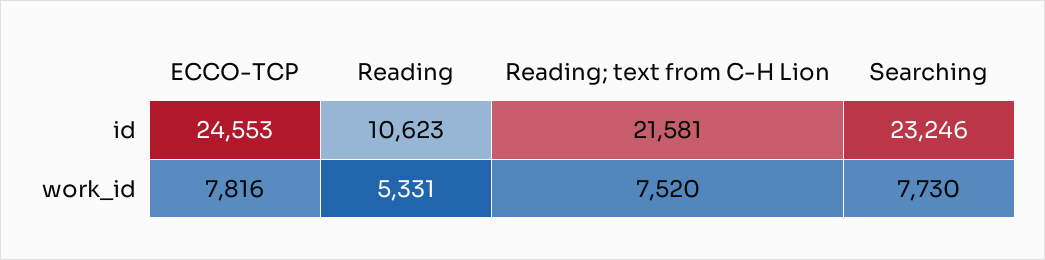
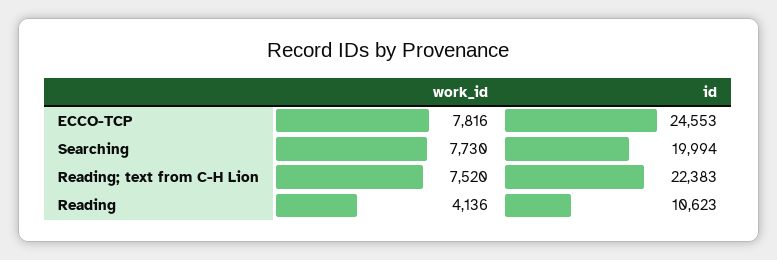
  {
    "ECCO-TCP": {
      "id": 24553,
      "work_id": 7816
    },
    "Reading": {
      "id": 10623,
-     "work_id": 5331
+     "work_id": 4136
    },
    "Reading; text from C-H Lion": {
-     "id": 21581,
+     "id": 22383,
      "work_id": 7520
    },
    "Searching": {
-     "id": 23246,
+     "id": 19994,
      "work_id": 7730
    }
  }

